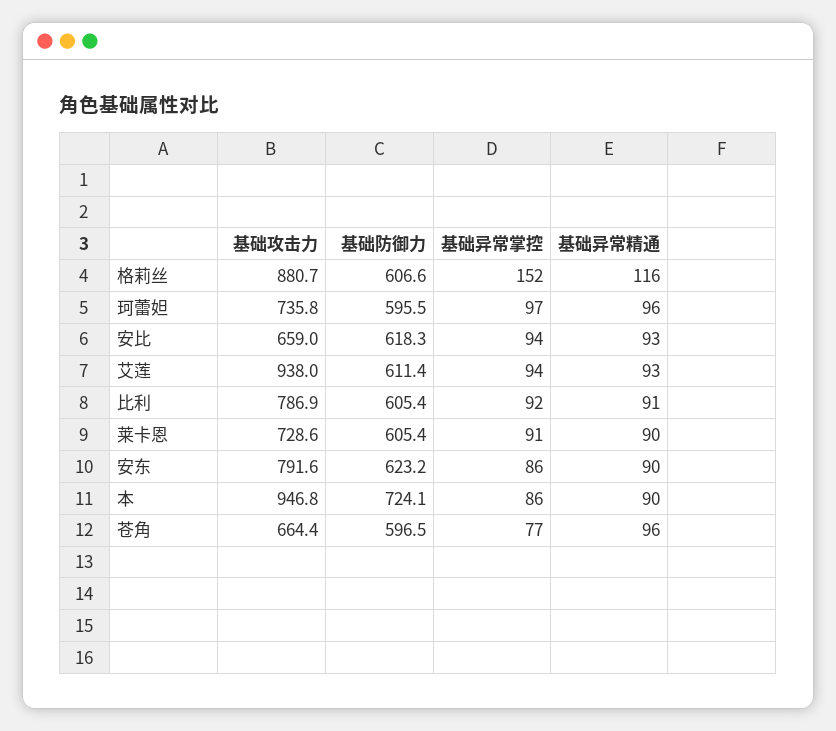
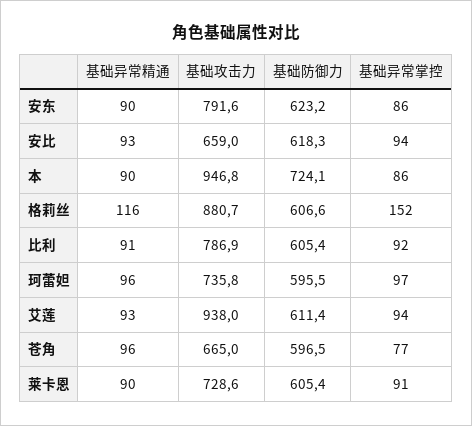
  {
    "基础攻击力": {
      "格莉丝": 880.7,
      "珂蕾妲": 735.8,
      "安比": 659,
      "艾莲": 938,
      "比利": 786.9,
      "莱卡恩": 728.6,
      "安东": 791.6,
      "本": 946.8,
-     "苍角": 664.4
+     "苍角": 665
    },
    "基础防御力": {
      "格莉丝": 606.6,
      "珂蕾妲": 595.5,
      "安比": 618.3,
      "艾莲": 611.4,
      "比利": 605.4,
      "莱卡恩": 605.4,
      "安东": 623.2,
      "本": 724.1,
      "苍角": 596.5
    },
    "基础异常掌控": {
      "格莉丝": 152,
      "珂蕾妲": 97,
      "安比": 94,
      "艾莲": 94,
      "比利": 92,
      "莱卡恩": 91,
      "安东": 86,
      "本": 86,
      "苍角": 77
    },
    "基础异常精通": {
      "格莉丝": 116,
      "珂蕾妲": 96,
      "安比": 93,
      "艾莲": 93,
      "比利": 91,
      "莱卡恩": 90,
      "安东": 90,
      "本": 90,
      "苍角": 96
    }
  }

